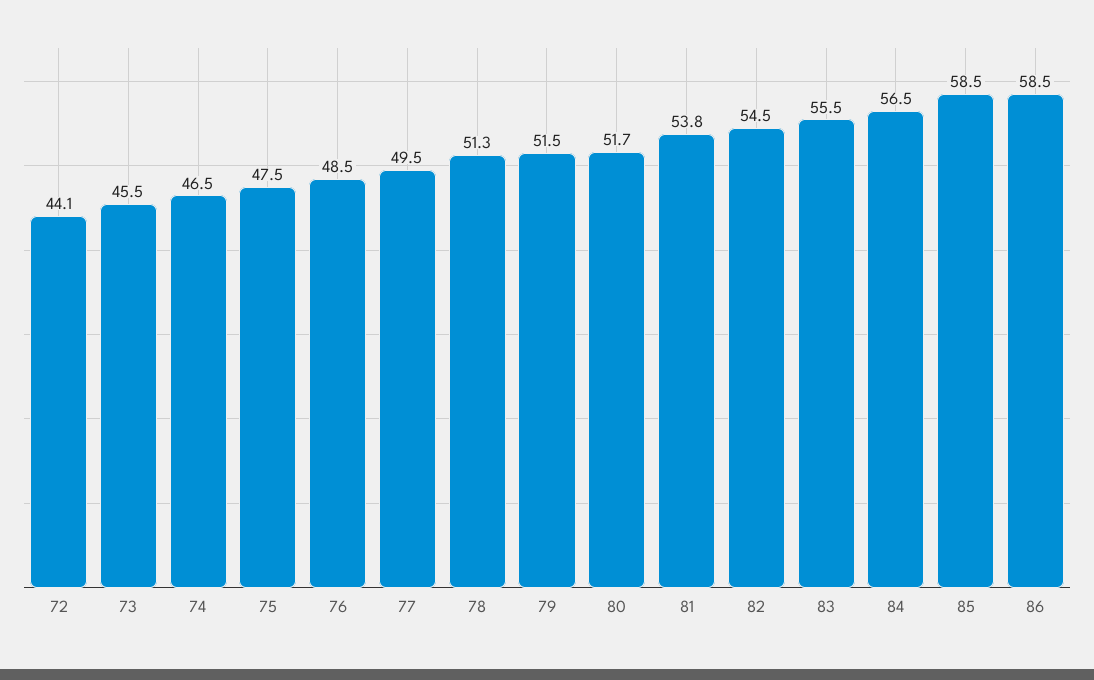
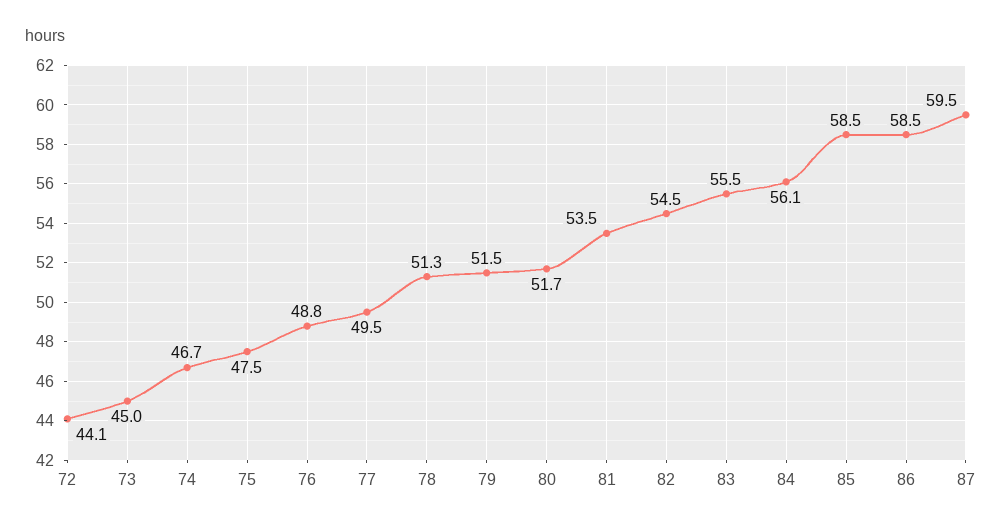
  {
    "72": 44.1,
-   "73": 45.5,
+   "73": 45,
-   "74": 46.5,
+   "74": 46.7,
    "75": 47.5,
-   "76": 48.5,
+   "76": 48.8,
    "77": 49.5,
    "78": 51.3,
    "79": 51.5,
    "80": 51.7,
-   "81": 53.8,
+   "81": 53.5,
    "82": 54.5,
    "83": 55.5,
-   "84": 56.5,
+   "84": 56.1,
    "85": 58.5,
-   "86": 58.5
+   "86": 58.5,
+   "87": 59.5
  }

